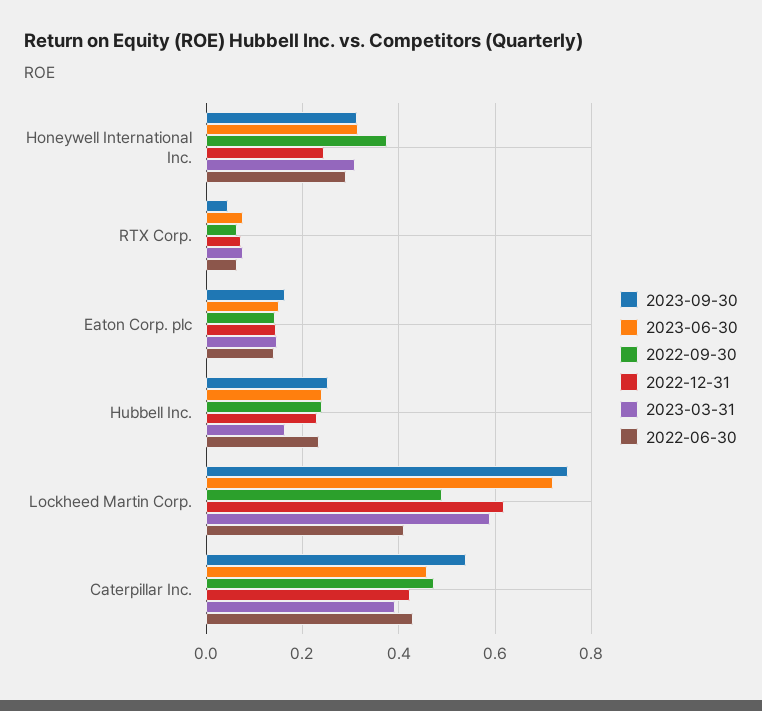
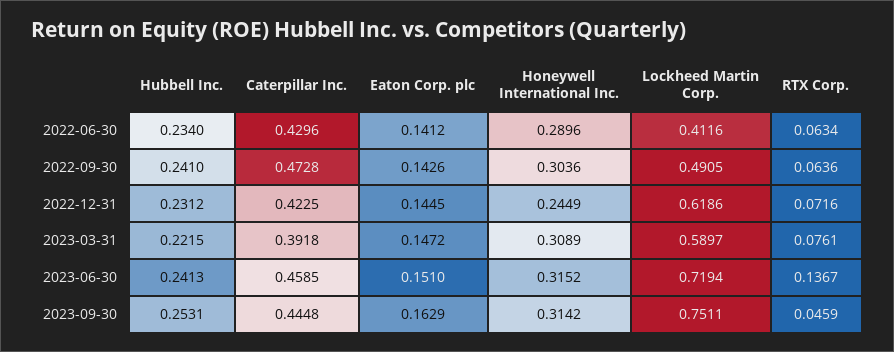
  {
    "2023-09-30": {
      "Honeywell International Inc.": 0.3142,
      "RTX Corp.": 0.0459,
      "Eaton Corp. plc": 0.1629,
      "Hubbell Inc.": 0.2531,
      "Lockheed Martin Corp.": 0.7511,
-     "Caterpillar Inc.": 0.54
+     "Caterpillar Inc.": 0.4448
    },
    "2023-06-30": {
      "Honeywell International Inc.": 0.3152,
-     "RTX Corp.": 0.08,
+     "RTX Corp.": 0.1367,
      "Eaton Corp. plc": 0.151,
      "Hubbell Inc.": 0.2413,
      "Lockheed Martin Corp.": 0.7194,
      "Caterpillar Inc.": 0.4585
    },
    "2022-09-30": {
-     "Honeywell International Inc.": 0.38,
+     "Honeywell International Inc.": 0.3036,
      "RTX Corp.": 0.0636,
      "Eaton Corp. plc": 0.1426,
      "Hubbell Inc.": 0.241,
      "Lockheed Martin Corp.": 0.4905,
      "Caterpillar Inc.": 0.4728
    },
    "2022-12-31": {
      "Honeywell International Inc.": 0.2449,
      "RTX Corp.": 0.0716,
      "Eaton Corp. plc": 0.1445,
      "Hubbell Inc.": 0.2312,
      "Lockheed Martin Corp.": 0.6186,
      "Caterpillar Inc.": 0.4225
    },
    "2023-03-31": {
      "Honeywell International Inc.": 0.3089,
      "RTX Corp.": 0.0761,
      "Eaton Corp. plc": 0.1472,
-     "Hubbell Inc.": 0.16,
+     "Hubbell Inc.": 0.2215,
      "Lockheed Martin Corp.": 0.5897,
      "Caterpillar Inc.": 0.3918
    },
    "2022-06-30": {
      "Honeywell International Inc.": 0.2896,
      "RTX Corp.": 0.0634,
      "Eaton Corp. plc": 0.1412,
      "Hubbell Inc.": 0.234,
      "Lockheed Martin Corp.": 0.4116,
      "Caterpillar Inc.": 0.4296
    }
  }

